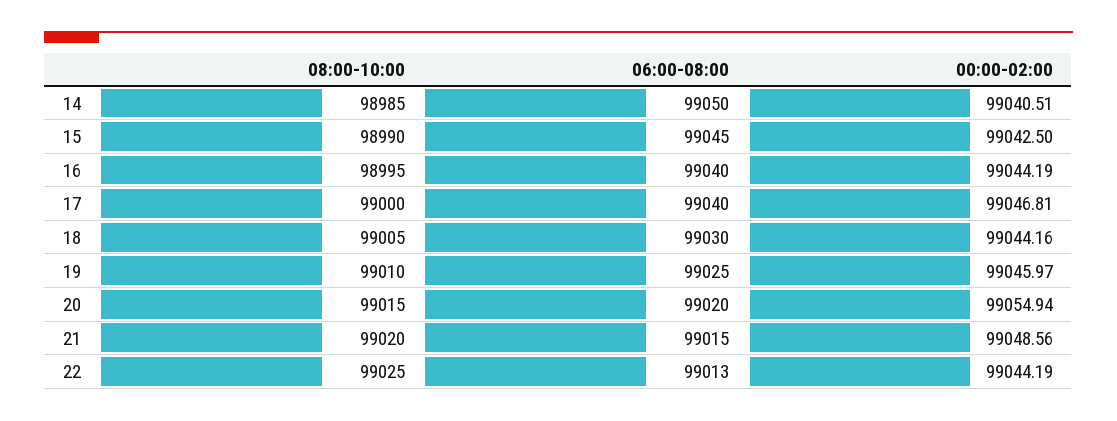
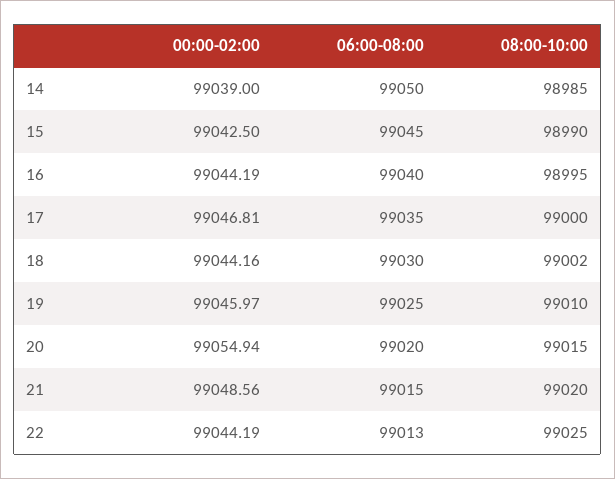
  {
    "08:00-10:00": {
      "14": 98985,
      "15": 98990,
      "16": 98995,
      "17": 99000,
-     "18": 99005,
+     "18": 99002,
      "19": 99010,
      "20": 99015,
      "21": 99020,
      "22": 99025
    },
    "06:00-08:00": {
      "14": 99050,
      "15": 99045,
      "16": 99040,
-     "17": 99040,
+     "17": 99035,
      "18": 99030,
      "19": 99025,
      "20": 99020,
      "21": 99015,
      "22": 99013
    },
    "00:00-02:00": {
-     "14": 99040.51,
+     "14": 99039,
      "15": 99042.5,
      "16": 99044.19,
      "17": 99046.81,
      "18": 99044.16,
      "19": 99045.97,
      "20": 99054.94,
      "21": 99048.56,
      "22": 99044.19
    }
  }

